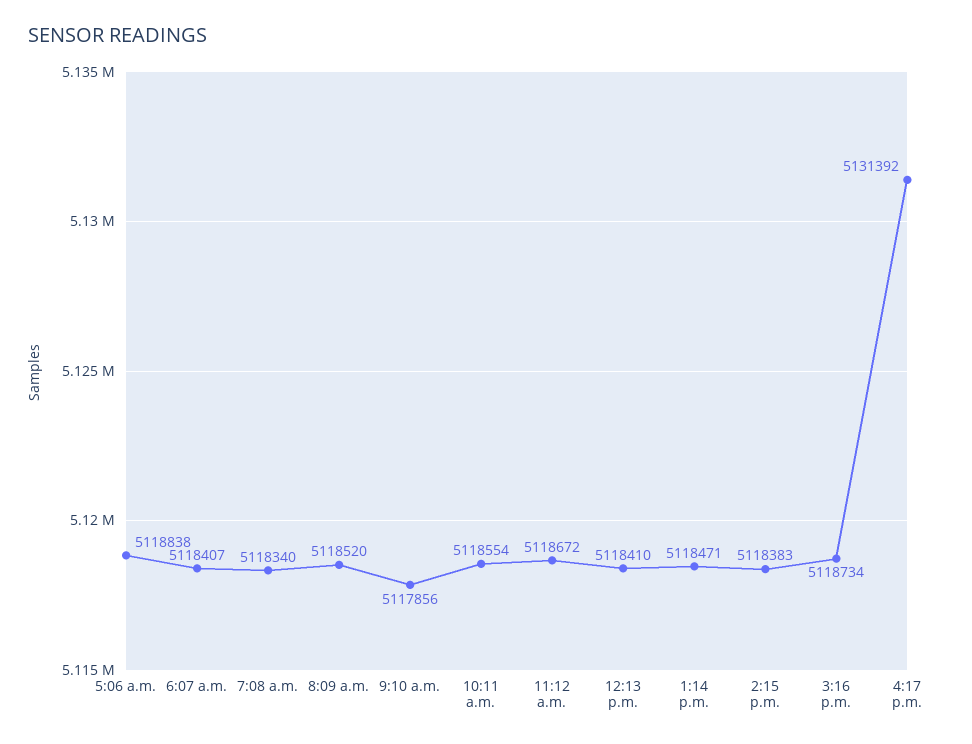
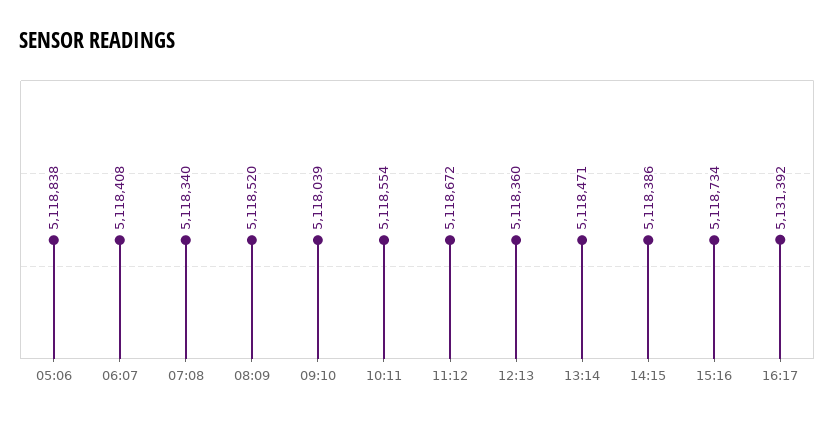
  {
    "5:06 a.m.": 5118838,
-   "6:07 a.m.": 5118407,
+   "6:07 a.m.": 5118408,
    "7:08 a.m.": 5118340,
    "8:09 a.m.": 5118520,
-   "9:10 a.m.": 5117856,
+   "9:10 a.m.": 5118039,
    "10:11 a.m.": 5118554,
    "11:12 a.m.": 5118672,
-   "12:13 p.m.": 5118410,
+   "12:13 p.m.": 5118360,
    "1:14 p.m.": 5118471,
-   "2:15 p.m.": 5118383,
+   "2:15 p.m.": 5118386,
    "3:16 p.m.": 5118734,
    "4:17 p.m.": 5131392
  }

